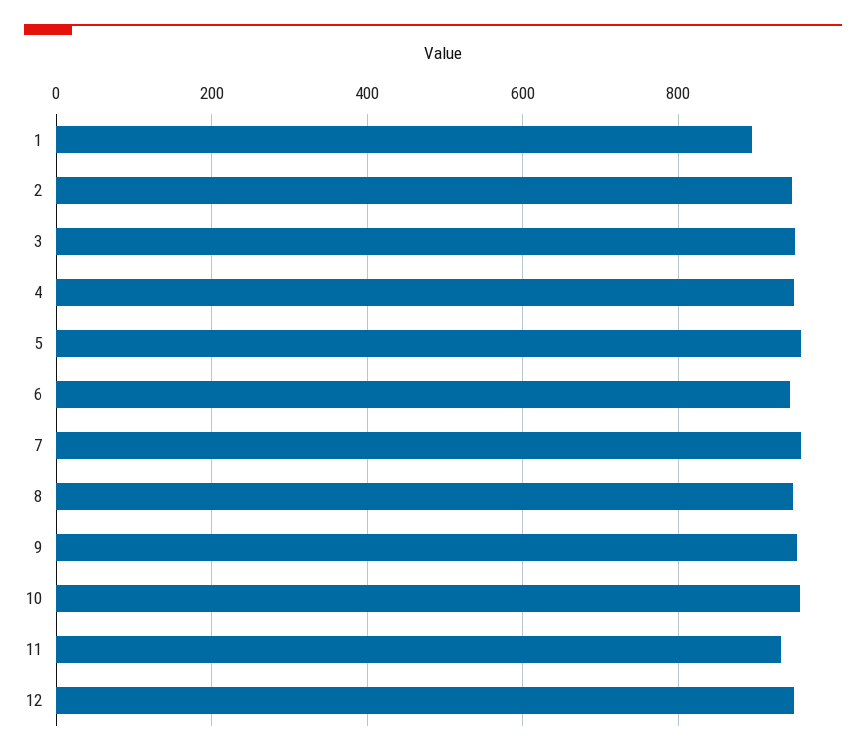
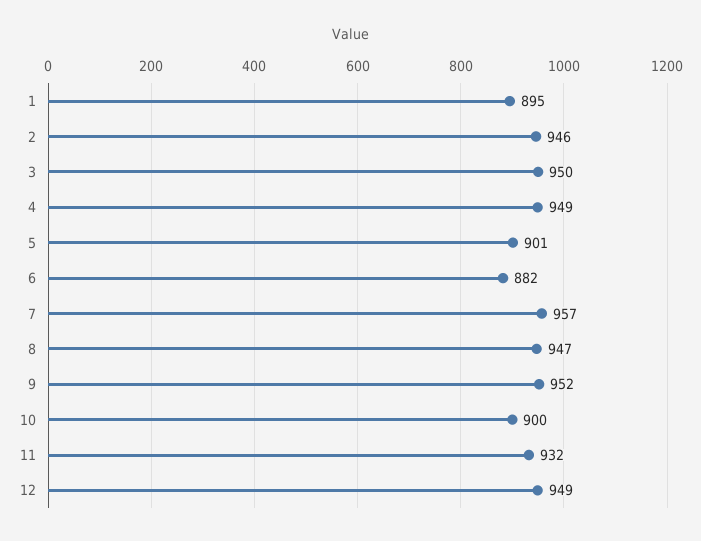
  {
    "1": 895,
    "2": 946,
    "3": 950,
    "4": 949,
-   "5": 960,
+   "5": 901,
-   "6": 940,
+   "6": 882,
    "7": 957,
    "8": 947,
    "9": 952,
-   "10": 960,
+   "10": 900,
    "11": 932,
    "12": 949
  }

